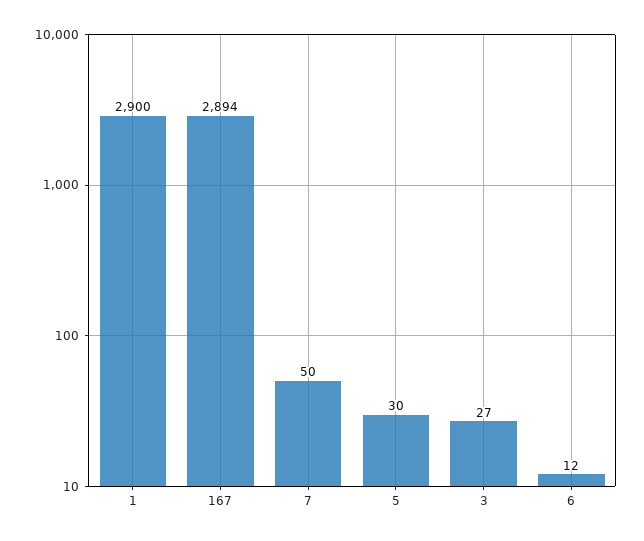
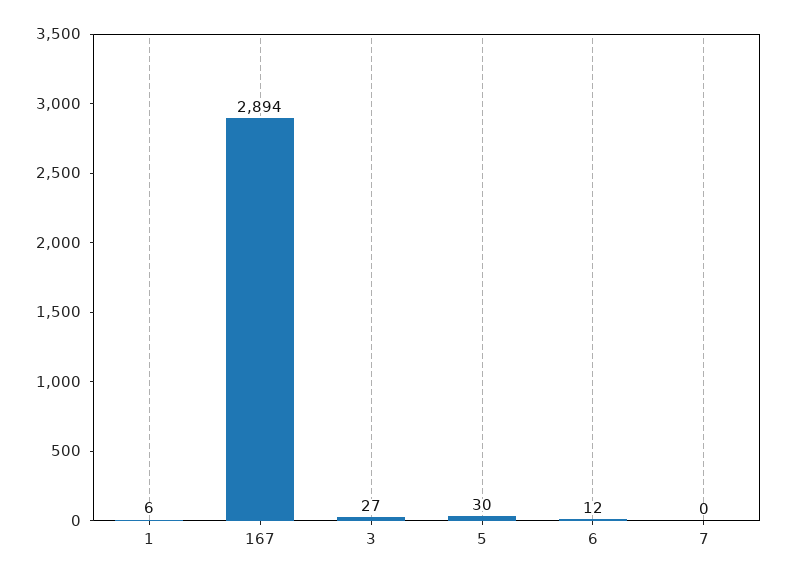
  {
-   "1": 2900,
+   "1": 6,
    "167": 2894,
-   "7": 50,
+   "7": 0,
    "5": 30,
    "3": 27,
    "6": 12
  }

